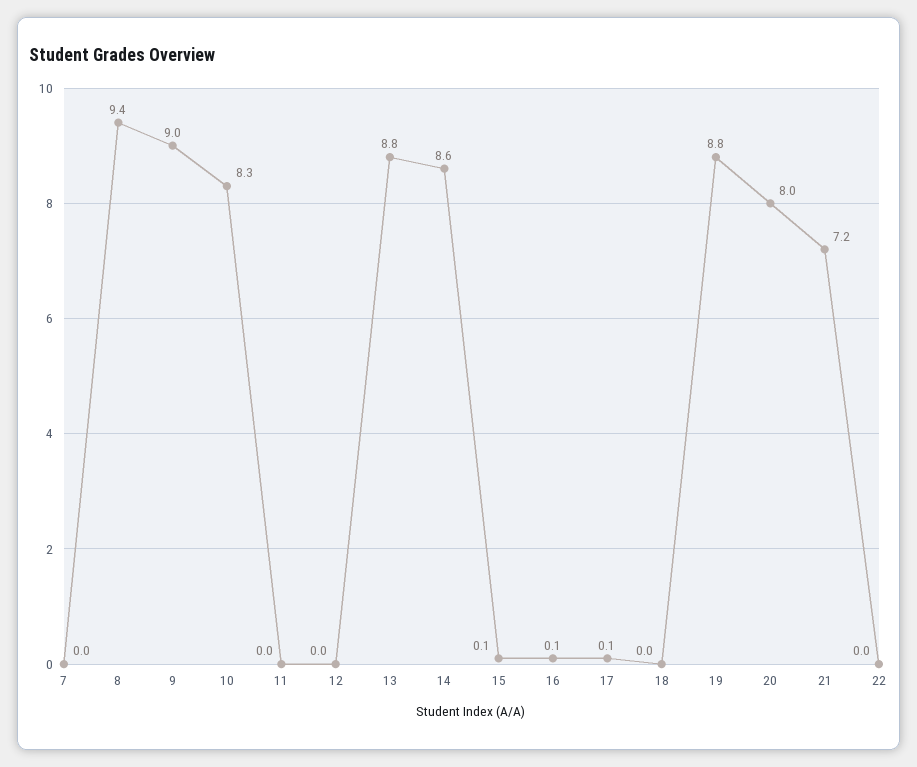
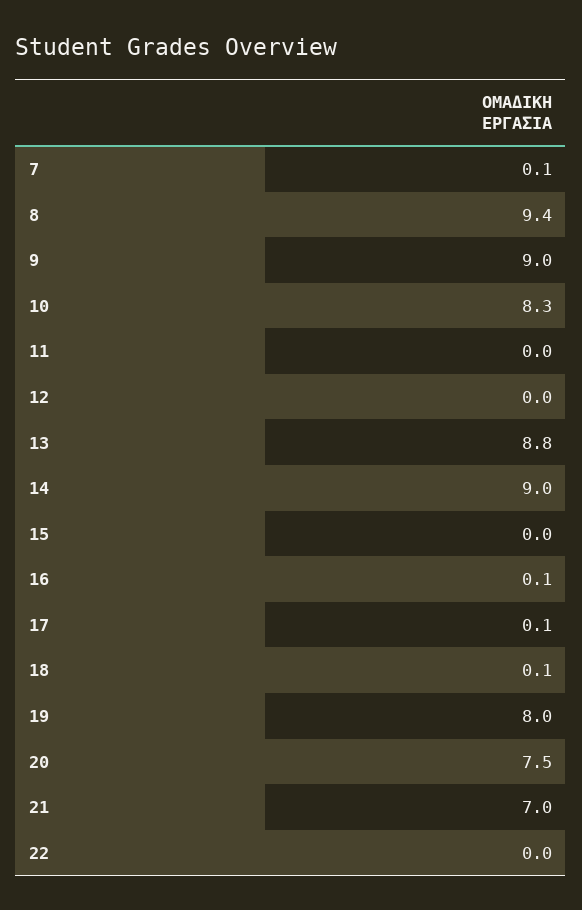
  {
-   "7": 0,
+   "7": 0.1,
    "8": 9.4,
    "9": 9,
    "10": 8.3,
    "11": 0,
    "12": 0,
    "13": 8.8,
-   "14": 8.6,
+   "14": 9,
-   "15": 0.1,
+   "15": 0,
    "16": 0.1,
    "17": 0.1,
-   "18": 0,
+   "18": 0.1,
-   "19": 8.8,
+   "19": 8,
-   "20": 8,
+   "20": 7.5,
-   "21": 7.2,
+   "21": 7,
    "22": 0
  }

